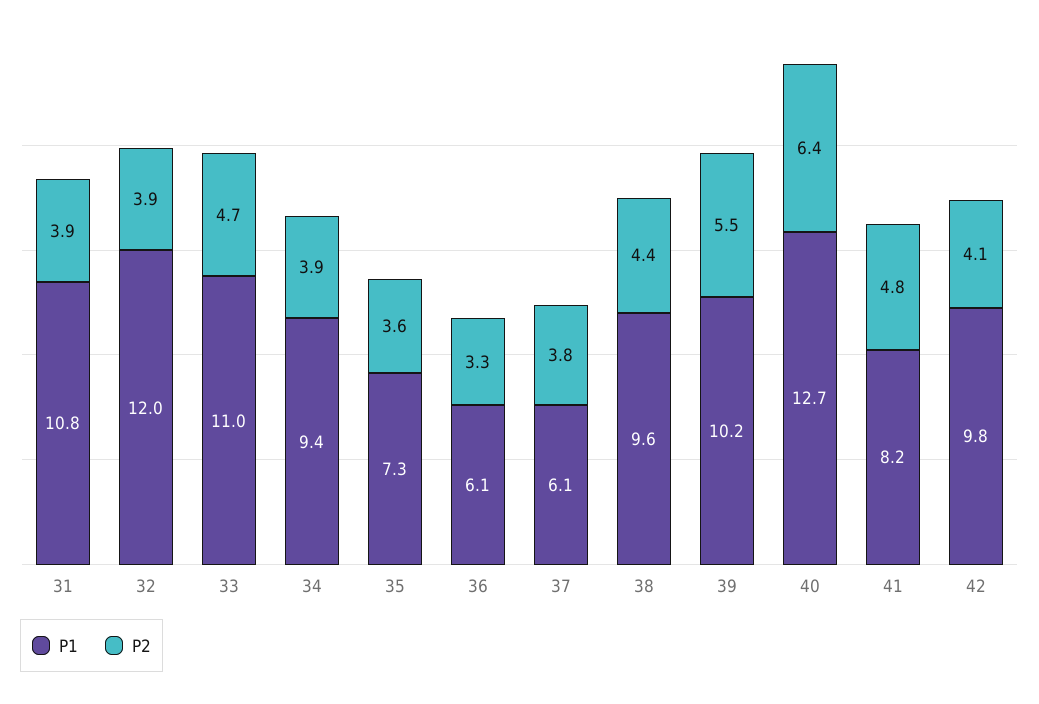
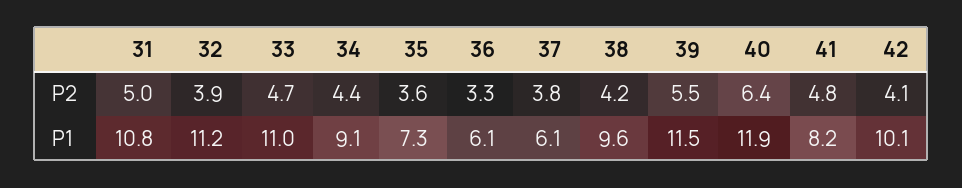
  {
    "P1": {
      "31": 10.8,
-     "32": 12,
+     "32": 11.2,
      "33": 11,
-     "34": 9.4,
+     "34": 9.1,
      "35": 7.3,
      "36": 6.1,
      "37": 6.1,
      "38": 9.6,
-     "39": 10.2,
+     "39": 11.5,
-     "40": 12.7,
+     "40": 11.9,
      "41": 8.2,
-     "42": 9.8
+     "42": 10.1
    },
    "P2": {
-     "31": 3.9,
+     "31": 5,
      "32": 3.9,
      "33": 4.7,
-     "34": 3.9,
+     "34": 4.4,
      "35": 3.6,
      "36": 3.3,
      "37": 3.8,
-     "38": 4.4,
+     "38": 4.2,
      "39": 5.5,
      "40": 6.4,
      "41": 4.8,
      "42": 4.1
    }
  }

